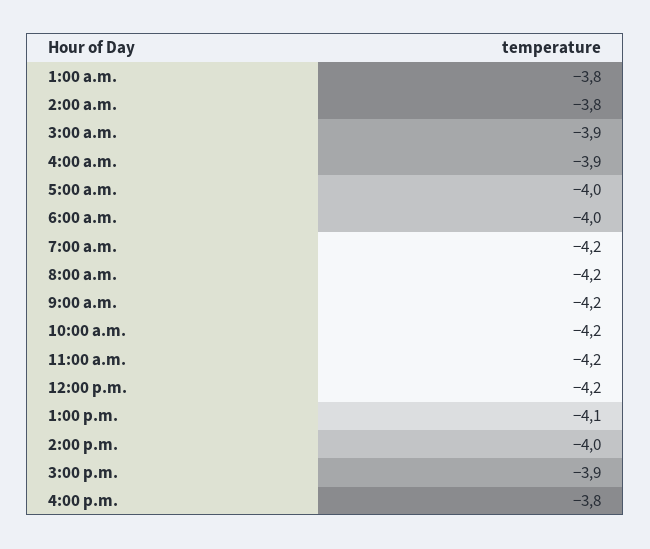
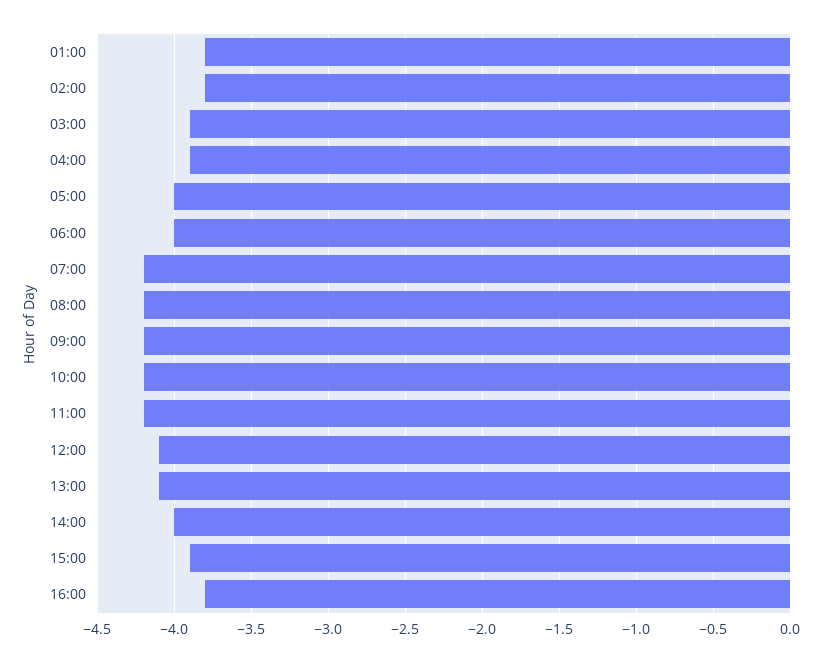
  {
    "1:00 a.m.": -3.8,
    "2:00 a.m.": -3.8,
    "3:00 a.m.": -3.9,
    "4:00 a.m.": -3.9,
    "5:00 a.m.": -4,
    "6:00 a.m.": -4,
    "7:00 a.m.": -4.2,
    "8:00 a.m.": -4.2,
    "9:00 a.m.": -4.2,
    "10:00 a.m.": -4.2,
    "11:00 a.m.": -4.2,
-   "12:00 p.m.": -4.2,
+   "12:00 p.m.": -4.1,
    "1:00 p.m.": -4.1,
    "2:00 p.m.": -4,
    "3:00 p.m.": -3.9,
    "4:00 p.m.": -3.8
  }

